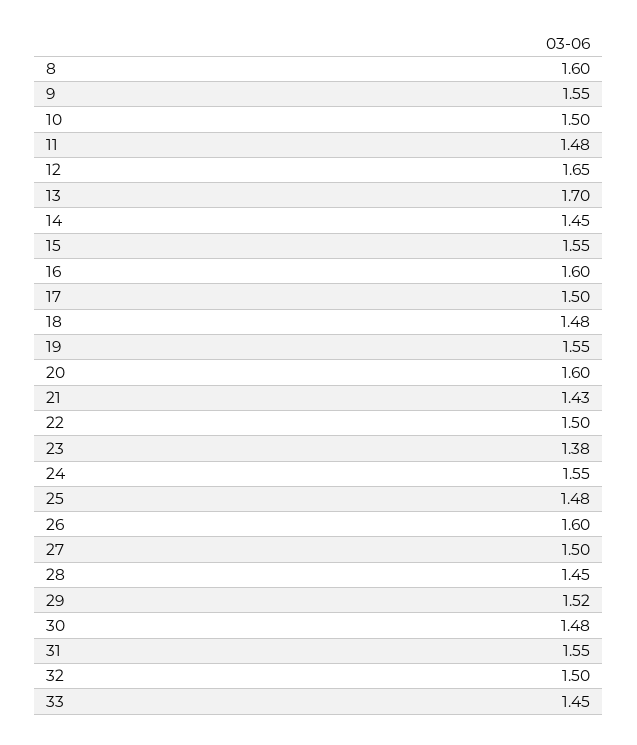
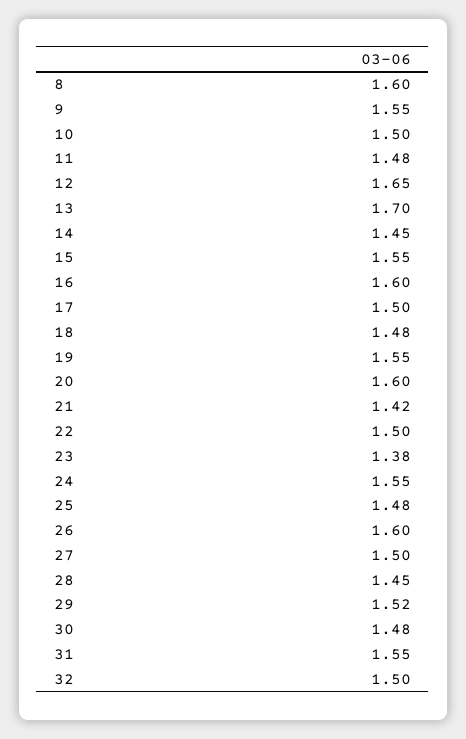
  {
    "8": 1.6,
    "9": 1.55,
    "10": 1.5,
    "11": 1.48,
    "12": 1.65,
    "13": 1.7,
    "14": 1.45,
    "15": 1.55,
    "16": 1.6,
    "17": 1.5,
    "18": 1.48,
    "19": 1.55,
    "20": 1.6,
-   "21": 1.43,
+   "21": 1.42,
    "22": 1.5,
    "23": 1.38,
    "24": 1.55,
    "25": 1.48,
    "26": 1.6,
    "27": 1.5,
    "28": 1.45,
    "29": 1.52,
    "30": 1.48,
    "31": 1.55,
-   "32": 1.5,
+   "32": 1.5
-   "33": 1.45
  }

